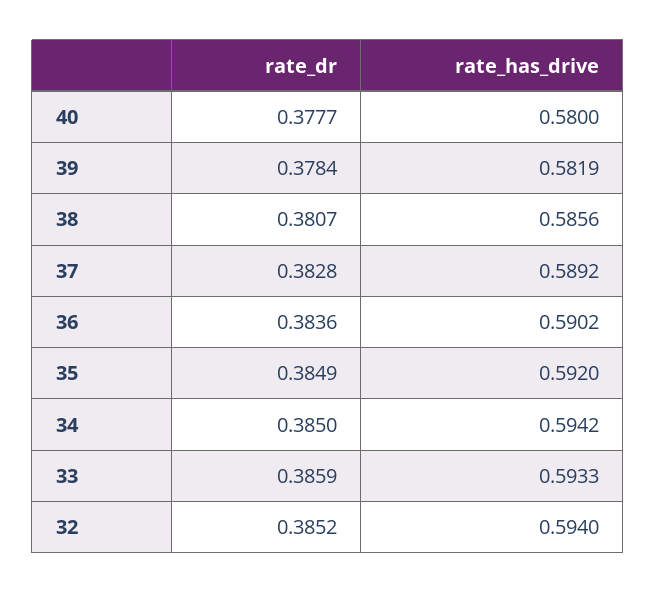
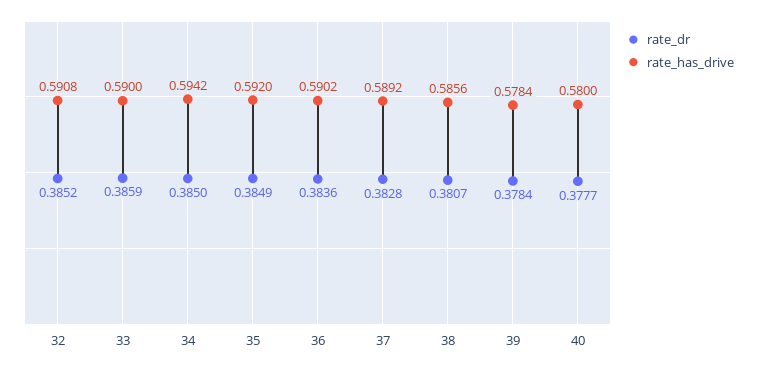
  {
    "rate_dr": {
      "40": 0.3777,
      "39": 0.3784,
      "38": 0.3807,
      "37": 0.3828,
      "36": 0.3836,
      "35": 0.3849,
      "34": 0.385,
      "33": 0.3859,
      "32": 0.3852
    },
    "rate_has_drive": {
      "40": 0.58,
-     "39": 0.5819,
+     "39": 0.5784,
      "38": 0.5856,
      "37": 0.5892,
      "36": 0.5902,
      "35": 0.592,
      "34": 0.5942,
-     "33": 0.5933,
+     "33": 0.59,
-     "32": 0.594
+     "32": 0.5908
    }
  }

